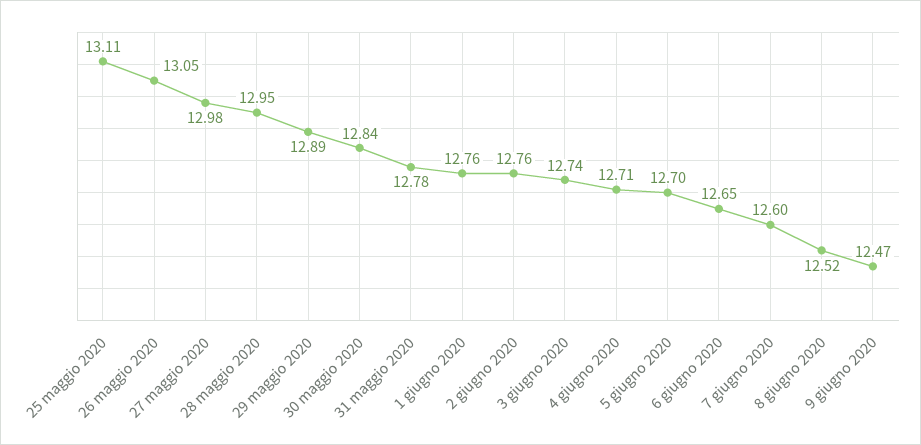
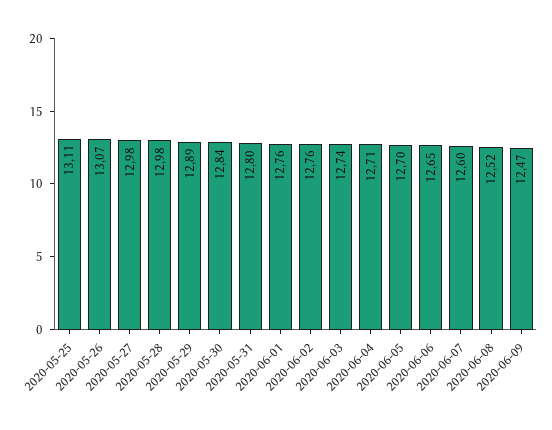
  {
    "25 maggio 2020": 13.11,
-   "26 maggio 2020": 13.05,
+   "26 maggio 2020": 13.07,
    "27 maggio 2020": 12.98,
-   "28 maggio 2020": 12.95,
+   "28 maggio 2020": 12.98,
    "29 maggio 2020": 12.89,
    "30 maggio 2020": 12.84,
-   "31 maggio 2020": 12.78,
+   "31 maggio 2020": 12.8,
    "1 giugno 2020": 12.76,
    "2 giugno 2020": 12.76,
    "3 giugno 2020": 12.74,
    "4 giugno 2020": 12.71,
    "5 giugno 2020": 12.7,
    "6 giugno 2020": 12.65,
    "7 giugno 2020": 12.6,
    "8 giugno 2020": 12.52,
    "9 giugno 2020": 12.47
  }

